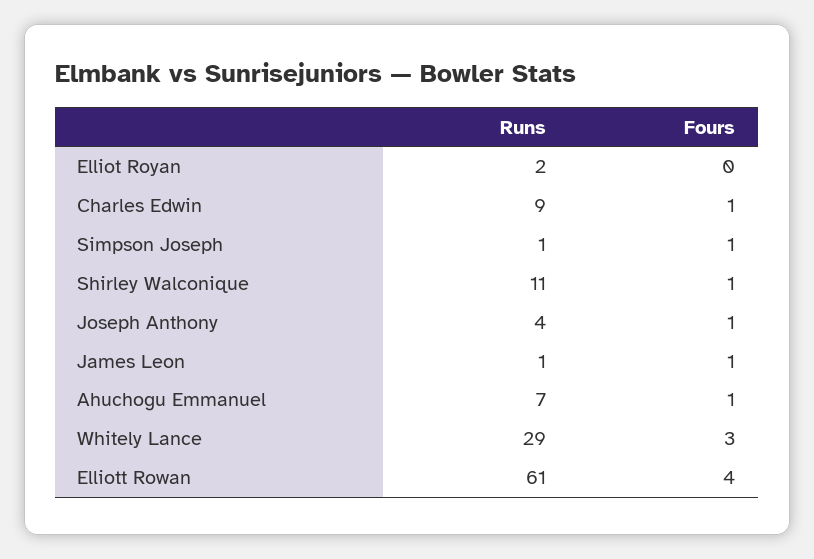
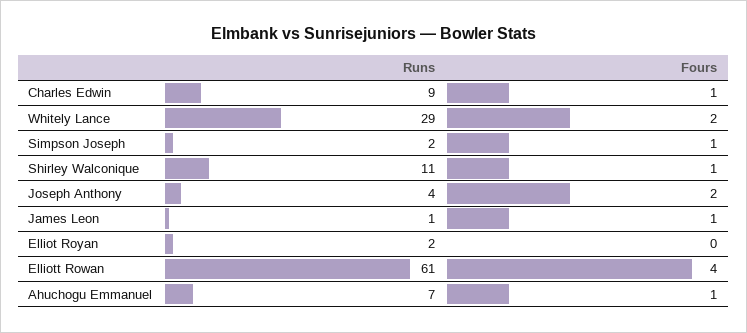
  {
    "Runs": {
      "Elliot Royan": 2,
      "Charles Edwin": 9,
-     "Simpson Joseph": 1,
+     "Simpson Joseph": 2,
      "Shirley Walconique": 11,
      "Joseph Anthony": 4,
      "James Leon": 1,
      "Ahuchogu Emmanuel": 7,
      "Whitely Lance": 29,
      "Elliott Rowan": 61
    },
    "Fours": {
      "Elliot Royan": 0,
      "Charles Edwin": 1,
      "Simpson Joseph": 1,
      "Shirley Walconique": 1,
-     "Joseph Anthony": 1,
+     "Joseph Anthony": 2,
      "James Leon": 1,
      "Ahuchogu Emmanuel": 1,
-     "Whitely Lance": 3,
+     "Whitely Lance": 2,
      "Elliott Rowan": 4
    }
  }

